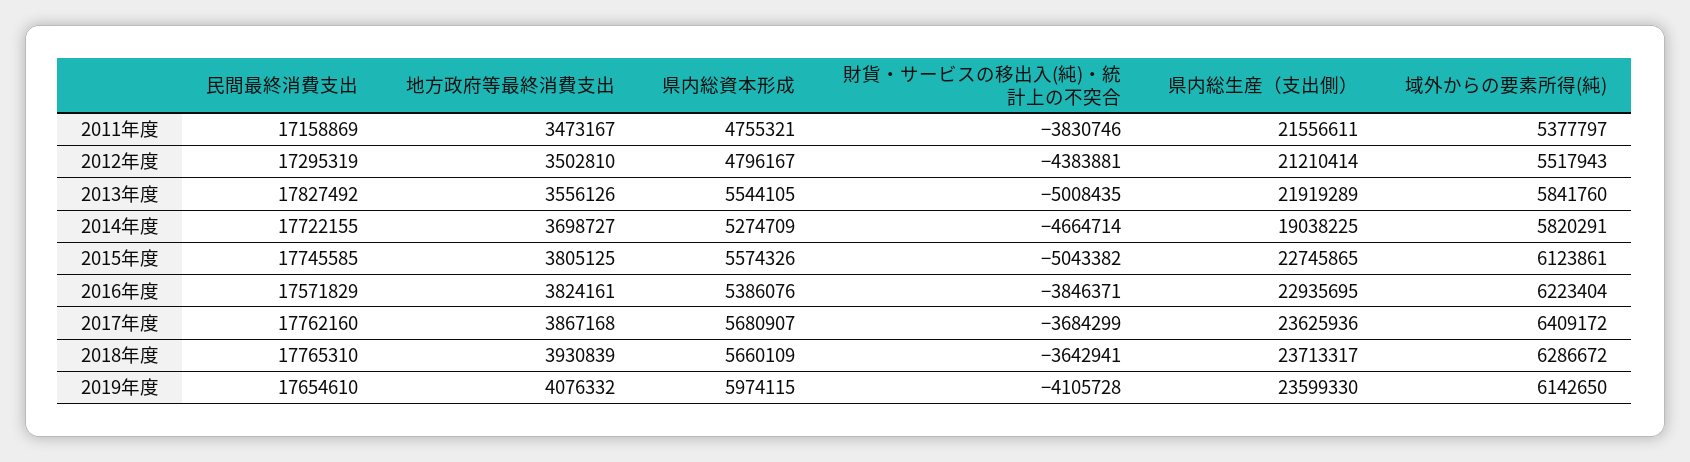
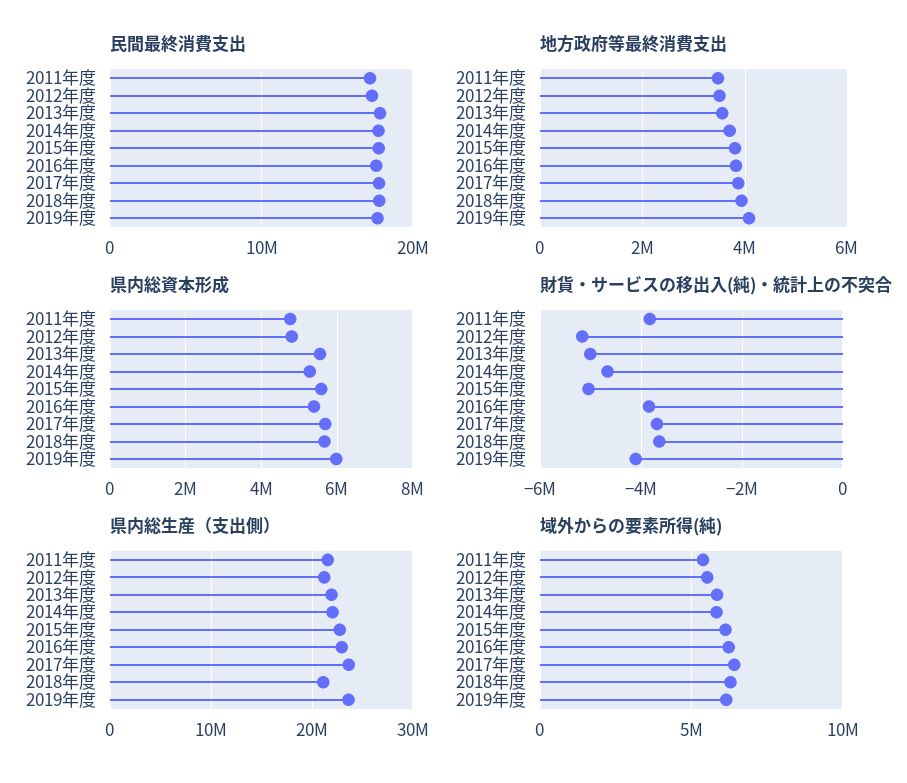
  {
    "民間最終消費支出": {
      "2011年度": 17158869,
      "2012年度": 17295319,
      "2013年度": 17827492,
      "2014年度": 17722155,
      "2015年度": 17745585,
      "2016年度": 17571829,
      "2017年度": 17762160,
      "2018年度": 17765310,
      "2019年度": 17654610
    },
    "地方政府等最終消費支出": {
      "2011年度": 3473167,
      "2012年度": 3502810,
      "2013年度": 3556126,
      "2014年度": 3698727,
      "2015年度": 3805125,
      "2016年度": 3824161,
      "2017年度": 3867168,
      "2018年度": 3930839,
      "2019年度": 4076332
    },
    "県内総資本形成": {
      "2011年度": 4755321,
      "2012年度": 4796167,
      "2013年度": 5544105,
      "2014年度": 5274709,
      "2015年度": 5574326,
      "2016年度": 5386076,
      "2017年度": 5680907,
      "2018年度": 5660109,
      "2019年度": 5974115
    },
    "財貨・サービスの移出入(純)・統計上の不突合": {
      "2011年度": -3830746,
-     "2012年度": -4383881,
+     "2012年度": -5200000,
      "2013年度": -5008435,
      "2014年度": -4664714,
      "2015年度": -5043382,
      "2016年度": -3846371,
      "2017年度": -3684299,
      "2018年度": -3642941,
      "2019年度": -4105728
    },
    "県内総生産（支出側）": {
      "2011年度": 21556611,
      "2012年度": 21210414,
      "2013年度": 21919289,
-     "2014年度": 19038225,
+     "2014年度": 22000000,
      "2015年度": 22745865,
      "2016年度": 22935695,
      "2017年度": 23625936,
-     "2018年度": 23713317,
+     "2018年度": 21000000,
      "2019年度": 23599330
    },
    "域外からの要素所得(純)": {
      "2011年度": 5377797,
      "2012年度": 5517943,
      "2013年度": 5841760,
      "2014年度": 5820291,
      "2015年度": 6123861,
      "2016年度": 6223404,
      "2017年度": 6409172,
      "2018年度": 6286672,
      "2019年度": 6142650
    }
  }

